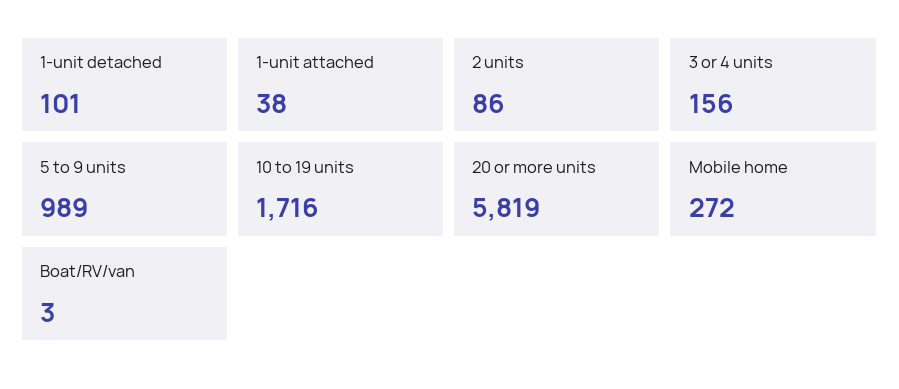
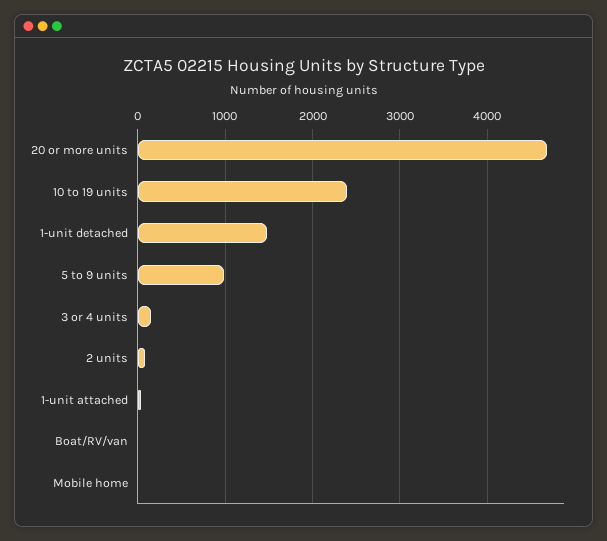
  {
-   "1-unit detached": 101,
+   "1-unit detached": 1500,
    "1-unit attached": 38,
    "2 units": 86,
    "3 or 4 units": 156,
    "5 to 9 units": 989,
-   "10 to 19 units": 1716,
+   "10 to 19 units": 2400,
-   "20 or more units": 5819,
+   "20 or more units": 4700,
-   "Mobile home": 272,
+   "Mobile home": 0,
    "Boat/RV/van": 3
  }

